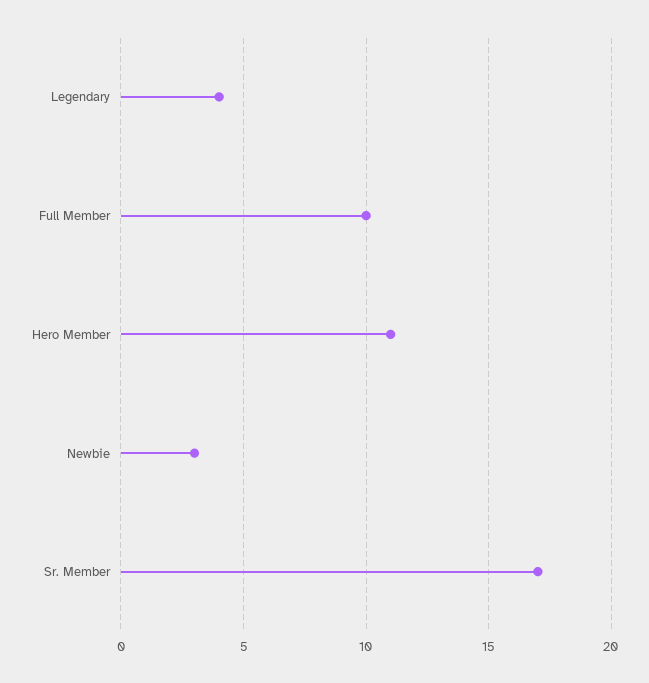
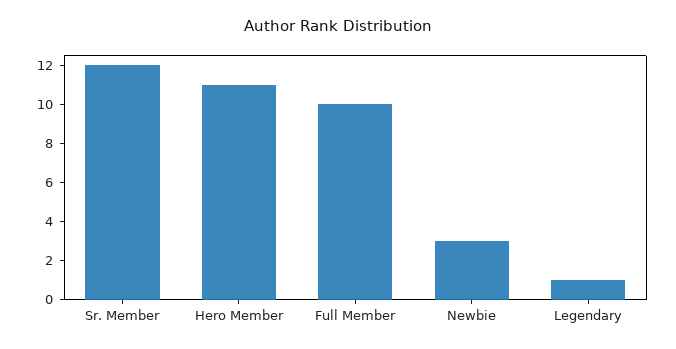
  {
-   "Legendary": 4,
+   "Legendary": 1,
    "Full Member": 10,
    "Hero Member": 11,
    "Newbie": 3,
-   "Sr. Member": 17
+   "Sr. Member": 12
  }

